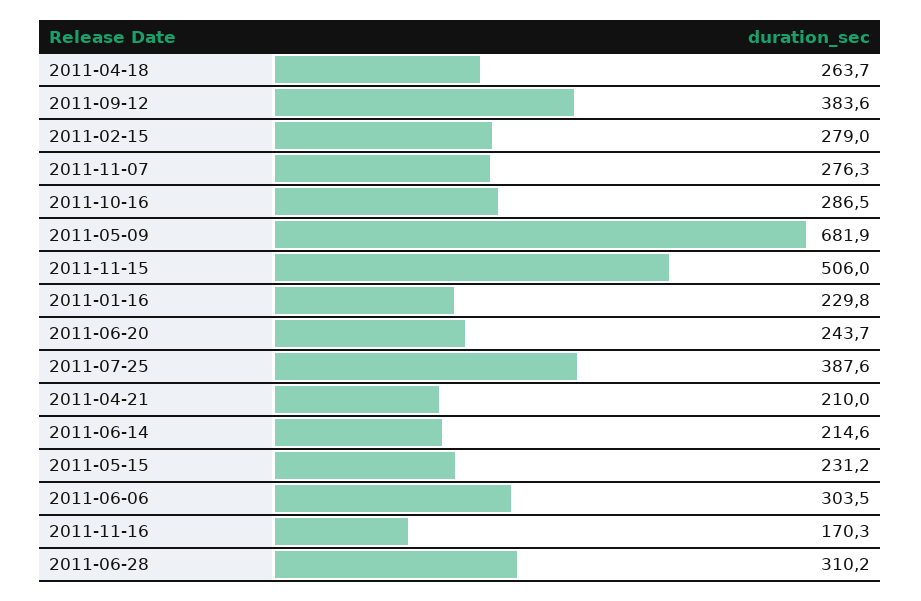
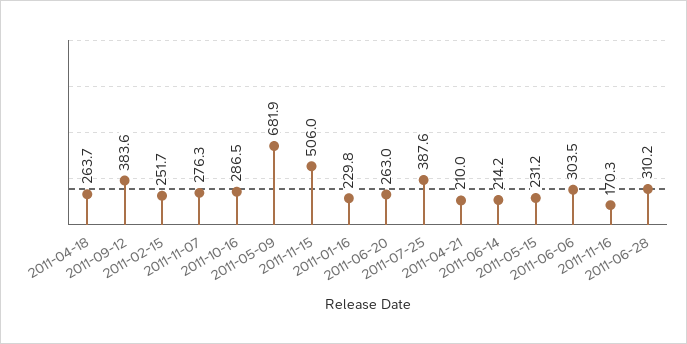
  {
    "2011-04-18": 263.7,
    "2011-09-12": 383.6,
-   "2011-02-15": 279,
+   "2011-02-15": 251.7,
    "2011-11-07": 276.3,
    "2011-10-16": 286.5,
    "2011-05-09": 681.9,
    "2011-11-15": 506,
    "2011-01-16": 229.8,
-   "2011-06-20": 243.7,
+   "2011-06-20": 263,
    "2011-07-25": 387.6,
    "2011-04-21": 210,
-   "2011-06-14": 214.6,
+   "2011-06-14": 214.2,
    "2011-05-15": 231.2,
    "2011-06-06": 303.5,
    "2011-11-16": 170.3,
    "2011-06-28": 310.2
  }

